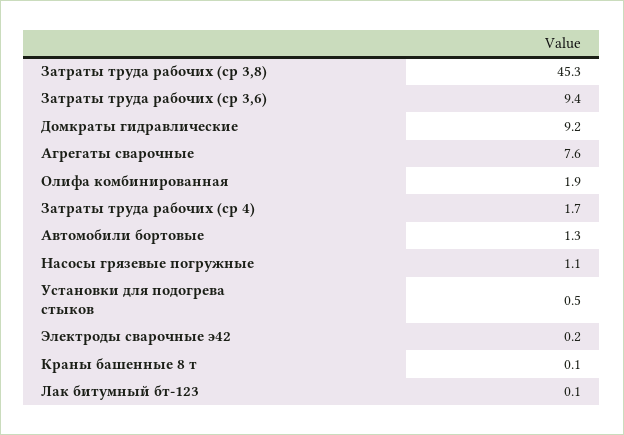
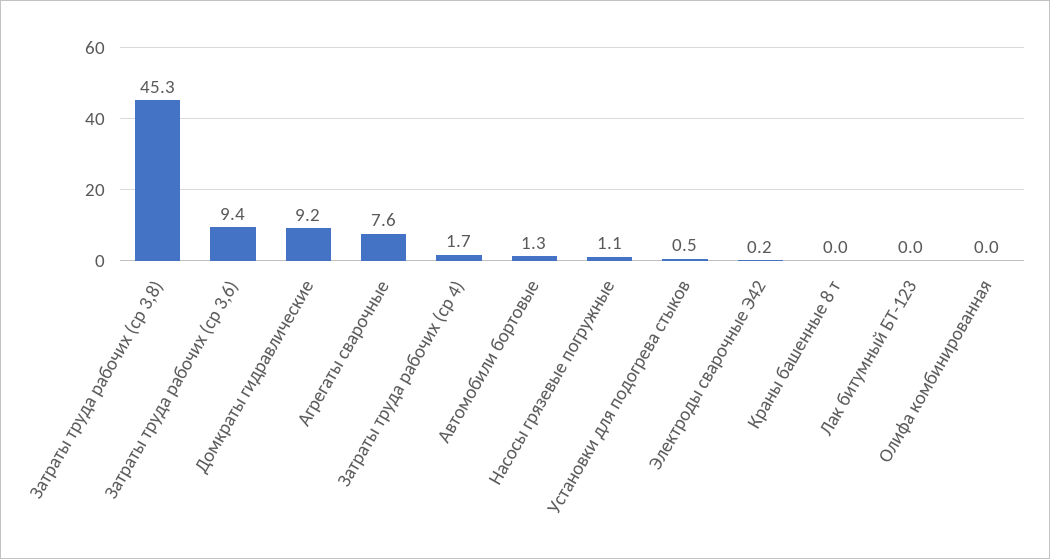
  {
    "Затраты труда рабочих (ср 3,8)": 45.3,
    "Затраты труда рабочих (ср 3,6)": 9.4,
    "Домкраты гидравлические": 9.2,
    "Агрегаты сварочные": 7.6,
-   "Олифа комбинированная": 1.9,
+   "Олифа комбинированная": 0,
    "Затраты труда рабочих (ср 4)": 1.7,
    "Автомобили бортовые": 1.3,
    "Насосы грязевые погружные": 1.1,
    "Установки для подогрева стыков": 0.5,
    "Электроды сварочные э42": 0.2,
-   "Краны башенные 8 т": 0.1,
+   "Краны башенные 8 т": 0,
-   "Лак битумный бт-123": 0.1
+   "Лак битумный бт-123": 0
  }

